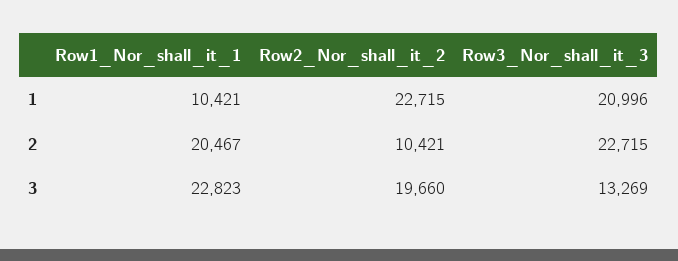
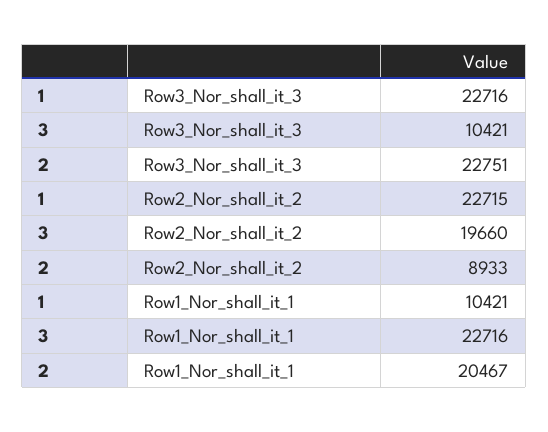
  {
    "Row1_Nor_shall_it_1": {
      "1": 10421,
      "2": 20467,
-     "3": 22823
+     "3": 22716
    },
    "Row2_Nor_shall_it_2": {
      "1": 22715,
-     "2": 10421,
+     "2": 8933,
      "3": 19660
    },
    "Row3_Nor_shall_it_3": {
-     "1": 20996,
+     "1": 22716,
-     "2": 22715,
+     "2": 22751,
-     "3": 13269
+     "3": 10421
    }
  }

